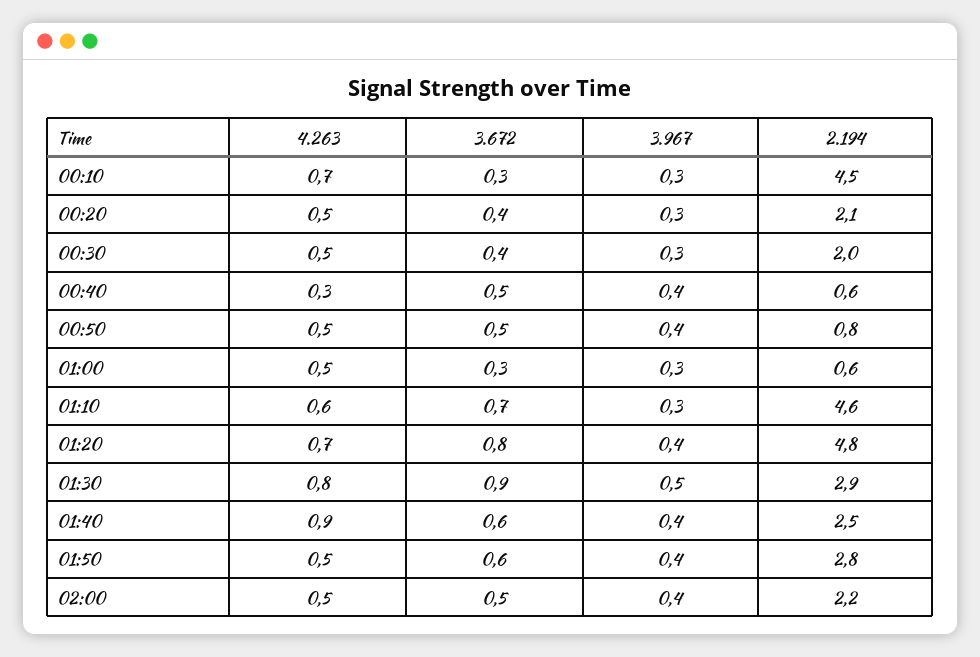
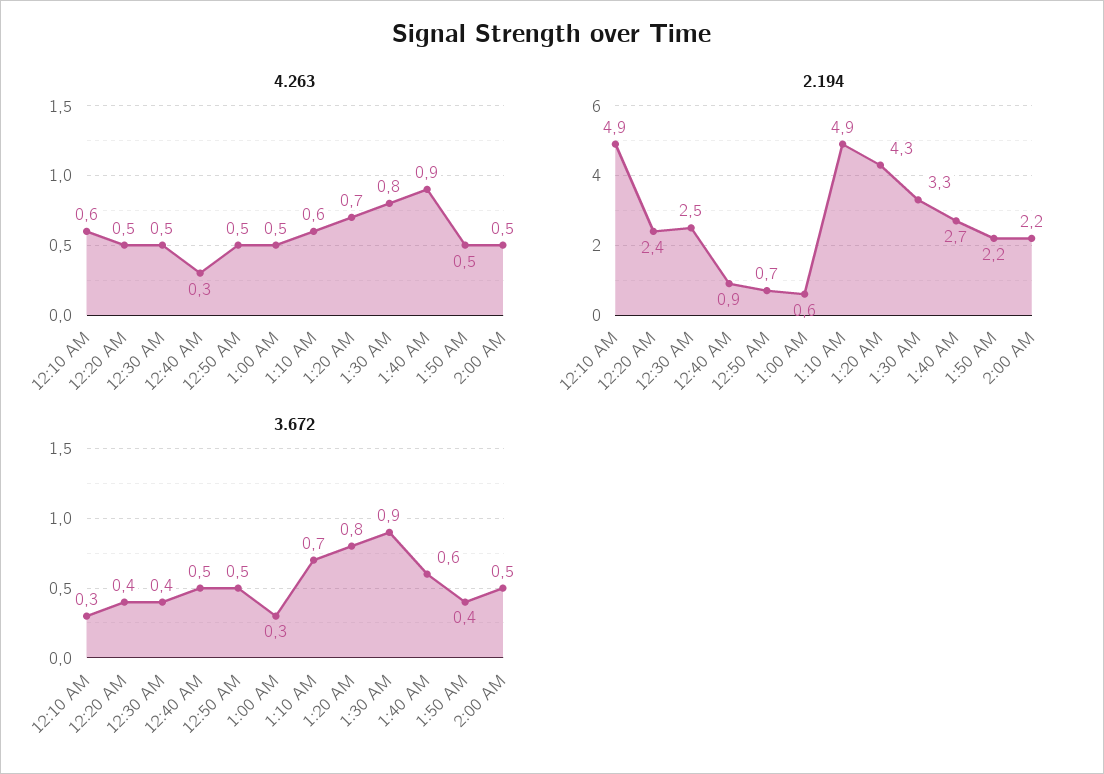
  {
    "4.263": {
-     "00:10": 0.7,
+     "00:10": 0.6,
      "00:20": 0.5,
      "00:30": 0.5,
      "00:40": 0.3,
      "00:50": 0.5,
      "01:00": 0.5,
      "01:10": 0.6,
      "01:20": 0.7,
      "01:30": 0.8,
      "01:40": 0.9,
      "01:50": 0.5,
      "02:00": 0.5
    },
    "3.672": {
      "00:10": 0.3,
      "00:20": 0.4,
      "00:30": 0.4,
      "00:40": 0.5,
      "00:50": 0.5,
      "01:00": 0.3,
      "01:10": 0.7,
      "01:20": 0.8,
      "01:30": 0.9,
      "01:40": 0.6,
-     "01:50": 0.6,
+     "01:50": 0.4,
      "02:00": 0.5
    },
-   "3.967": {
-     "00:10": 0.3,
-     "00:20": 0.3,
-     "00:30": 0.3,
-     "00:40": 0.4,
-     "00:50": 0.4,
-     "01:00": 0.3,
-     "01:10": 0.3,
-     "01:20": 0.4,
-     "01:30": 0.5,
-     "01:40": 0.4,
-     "01:50": 0.4,
-     "02:00": 0.4
-   },
    "2.194": {
-     "00:10": 4.5,
+     "00:10": 4.9,
-     "00:20": 2.1,
+     "00:20": 2.4,
-     "00:30": 2,
+     "00:30": 2.5,
-     "00:40": 0.6,
+     "00:40": 0.9,
-     "00:50": 0.8,
+     "00:50": 0.7,
      "01:00": 0.6,
-     "01:10": 4.6,
+     "01:10": 4.9,
-     "01:20": 4.8,
+     "01:20": 4.3,
-     "01:30": 2.9,
+     "01:30": 3.3,
-     "01:40": 2.5,
+     "01:40": 2.7,
-     "01:50": 2.8,
+     "01:50": 2.2,
      "02:00": 2.2
    }
  }

